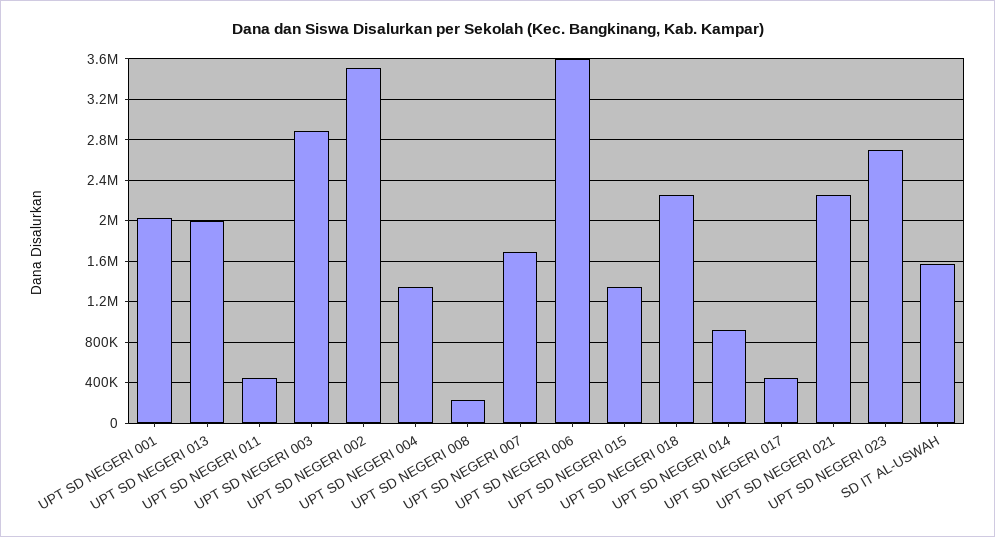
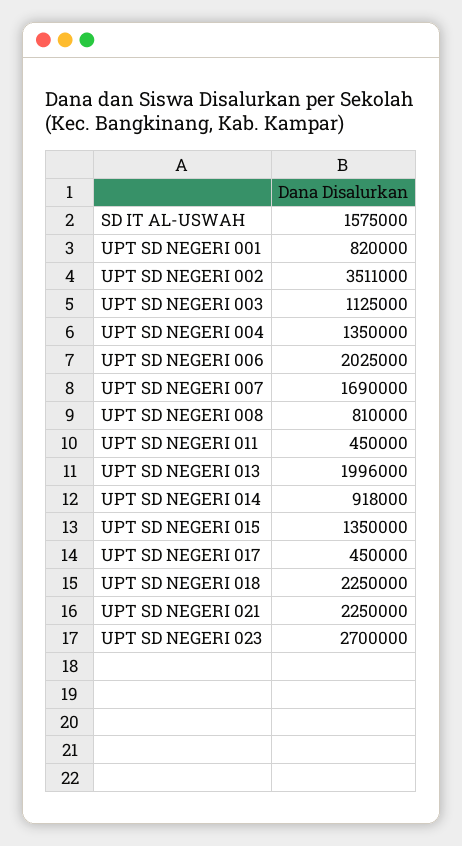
  {
-   "UPT SD NEGERI 001": 2000000,
+   "UPT SD NEGERI 001": 820000,
    "UPT SD NEGERI 013": 1996000,
    "UPT SD NEGERI 011": 450000,
-   "UPT SD NEGERI 003": 2900000,
+   "UPT SD NEGERI 003": 1125000,
    "UPT SD NEGERI 002": 3511000,
    "UPT SD NEGERI 004": 1350000,
-   "UPT SD NEGERI 008": 200000,
+   "UPT SD NEGERI 008": 810000,
    "UPT SD NEGERI 007": 1690000,
-   "UPT SD NEGERI 006": 3600000,
+   "UPT SD NEGERI 006": 2025000,
    "UPT SD NEGERI 015": 1350000,
    "UPT SD NEGERI 018": 2250000,
    "UPT SD NEGERI 014": 918000,
    "UPT SD NEGERI 017": 450000,
    "UPT SD NEGERI 021": 2250000,
    "UPT SD NEGERI 023": 2700000,
    "SD IT AL-USWAH": 1575000
  }

